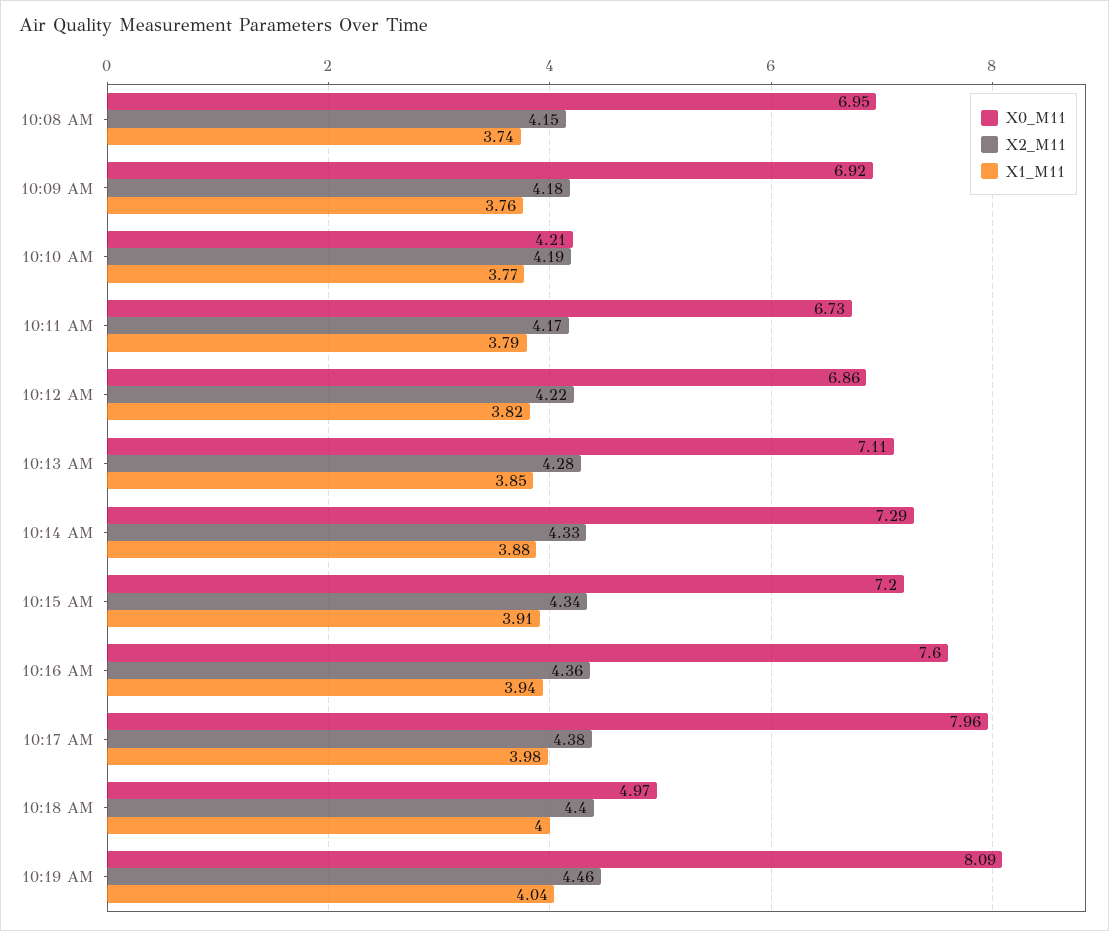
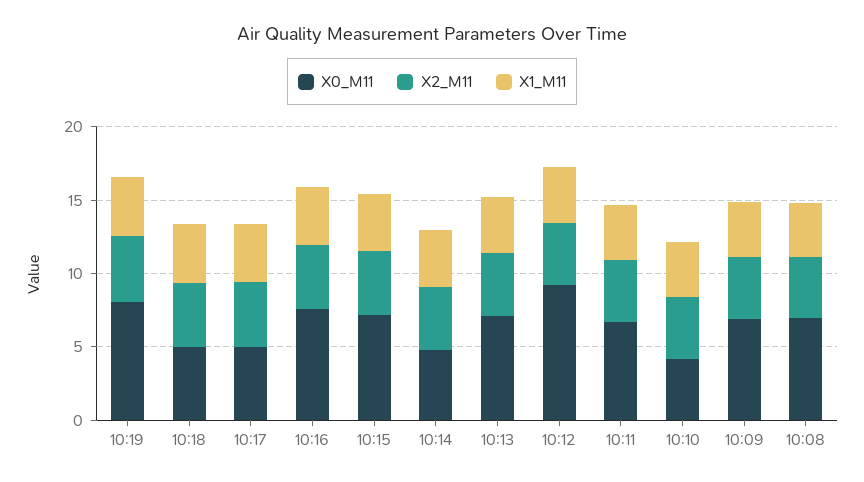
  {
    "X0_M11": {
      "10:08 AM": 6.95,
      "10:09 AM": 6.92,
      "10:10 AM": 4.21,
      "10:11 AM": 6.73,
-     "10:12 AM": 6.86,
+     "10:12 AM": 9,
      "10:13 AM": 7.11,
-     "10:14 AM": 7.29,
+     "10:14 AM": 5,
      "10:15 AM": 7.2,
      "10:16 AM": 7.6,
-     "10:17 AM": 7.96,
+     "10:17 AM": 5,
      "10:18 AM": 4.97,
      "10:19 AM": 8.09
    },
    "X2_M11": {
      "10:08 AM": 4.15,
      "10:09 AM": 4.18,
      "10:10 AM": 4.19,
      "10:11 AM": 4.17,
      "10:12 AM": 4.22,
      "10:13 AM": 4.28,
      "10:14 AM": 4.33,
      "10:15 AM": 4.34,
      "10:16 AM": 4.36,
      "10:17 AM": 4.38,
      "10:18 AM": 4.4,
      "10:19 AM": 4.46
    },
    "X1_M11": {
      "10:08 AM": 3.74,
      "10:09 AM": 3.76,
      "10:10 AM": 3.77,
      "10:11 AM": 3.79,
      "10:12 AM": 3.82,
      "10:13 AM": 3.85,
      "10:14 AM": 3.88,
      "10:15 AM": 3.91,
      "10:16 AM": 3.94,
      "10:17 AM": 3.98,
      "10:18 AM": 4,
      "10:19 AM": 4.04
    }
  }

